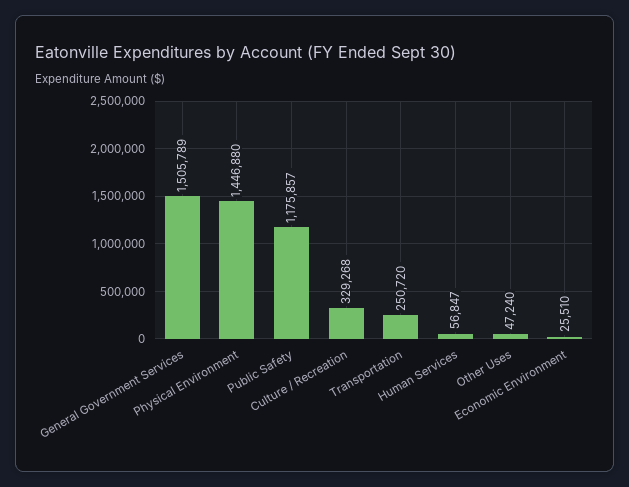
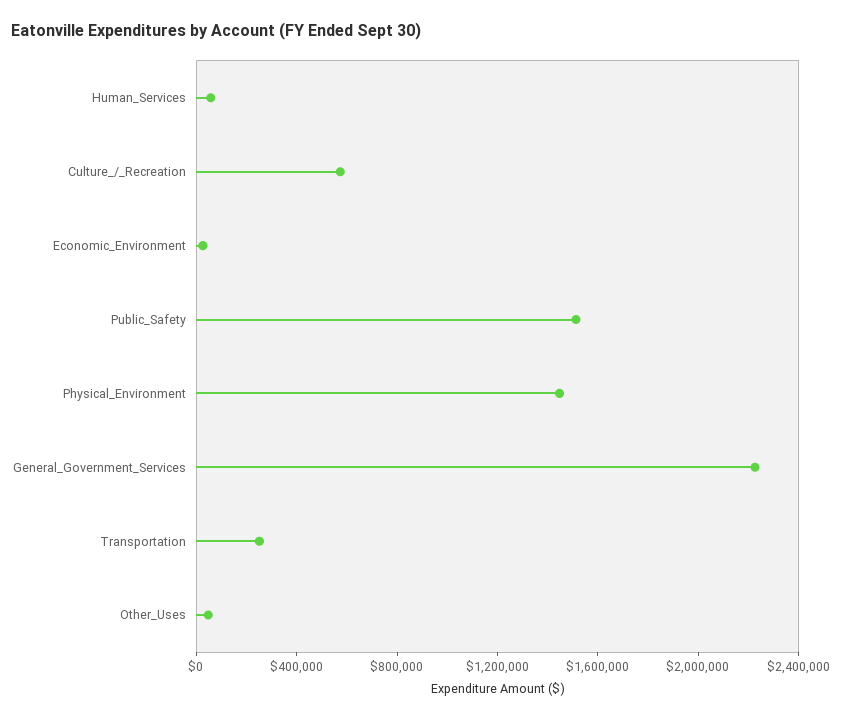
  {
-   "General Government Services": 1505789,
+   "General Government Services": 2200000,
    "Physical Environment": 1446880,
-   "Public Safety": 1175857,
+   "Public Safety": 1500000,
-   "Culture / Recreation": 329268,
+   "Culture / Recreation": 600000,
    "Transportation": 250720,
    "Human Services": 56847,
    "Other Uses": 47240,
    "Economic Environment": 25510
  }

